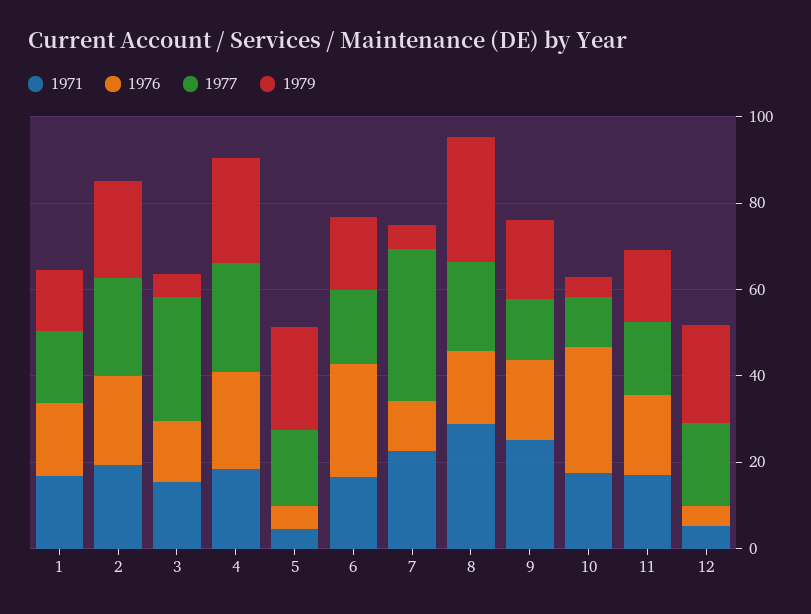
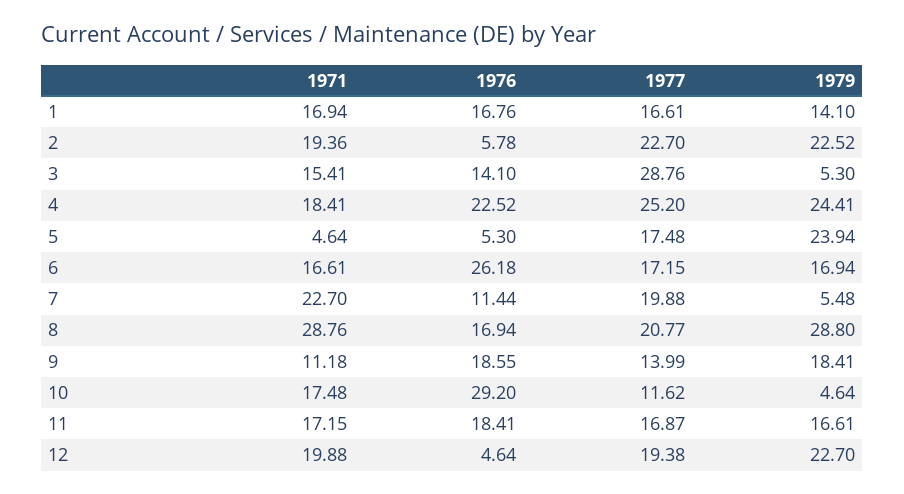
  {
    "1971": {
      "1": 16.94,
      "2": 19.36,
      "3": 15.41,
      "4": 18.41,
      "5": 4.64,
      "6": 16.61,
      "7": 22.7,
      "8": 28.76,
-     "9": 25,
+     "9": 11.18,
      "10": 17.48,
      "11": 17.15,
-     "12": 5
+     "12": 19.88
    },
    "1976": {
      "1": 16.76,
-     "2": 20,
+     "2": 5.78,
      "3": 14.1,
      "4": 22.52,
      "5": 5.3,
      "6": 26.18,
      "7": 11.44,
      "8": 16.94,
      "9": 18.55,
      "10": 29.2,
      "11": 18.41,
      "12": 4.64
    },
    "1977": {
      "1": 16.61,
      "2": 22.7,
      "3": 28.76,
      "4": 25.2,
      "5": 17.48,
      "6": 17.15,
-     "7": 35,
+     "7": 19.88,
      "8": 20.77,
      "9": 13.99,
      "10": 11.62,
      "11": 16.87,
      "12": 19.38
    },
    "1979": {
      "1": 14.1,
      "2": 22.52,
      "3": 5.3,
      "4": 24.41,
      "5": 23.94,
      "6": 16.94,
      "7": 5.48,
      "8": 28.8,
      "9": 18.41,
      "10": 4.64,
      "11": 16.61,
      "12": 22.7
    }
  }

